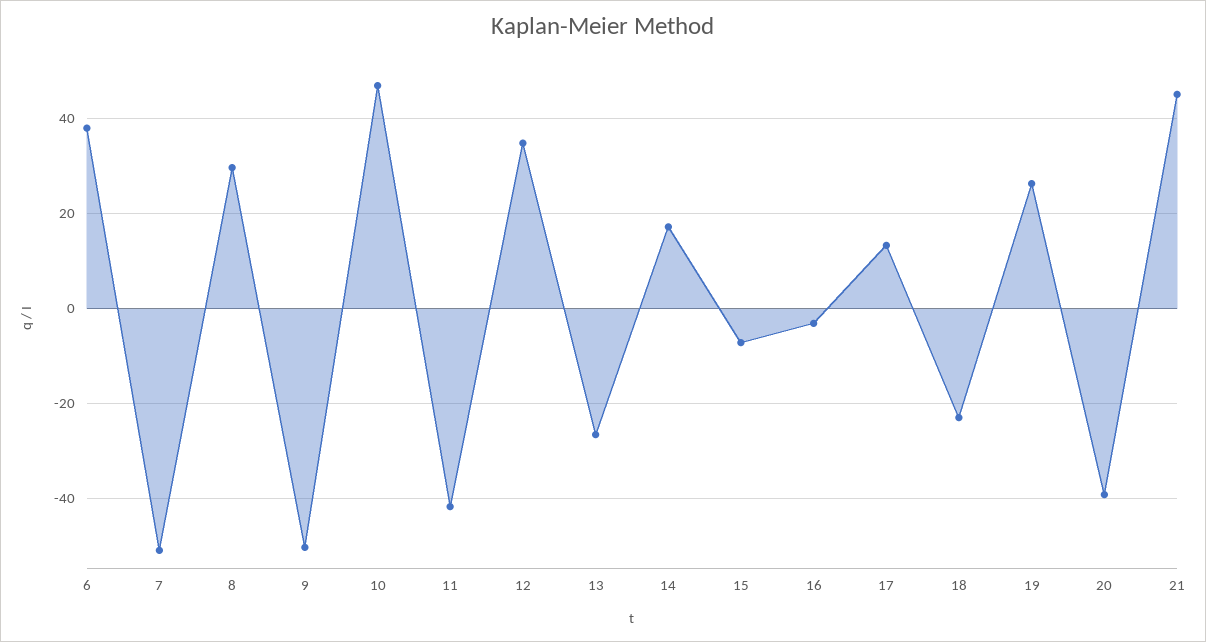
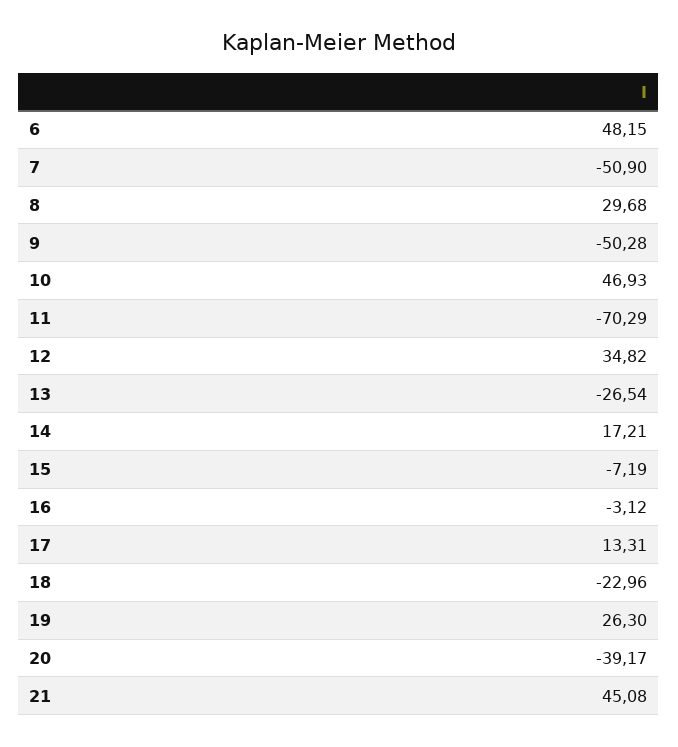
  {
-   "6": 38,
+   "6": 48.15,
    "7": -50.9,
    "8": 29.68,
    "9": -50.28,
    "10": 46.93,
-   "11": -42,
+   "11": -70.29,
    "12": 34.82,
    "13": -26.54,
    "14": 17.21,
    "15": -7.19,
    "16": -3.12,
    "17": 13.31,
    "18": -22.96,
    "19": 26.3,
    "20": -39.17,
    "21": 45.08
  }

